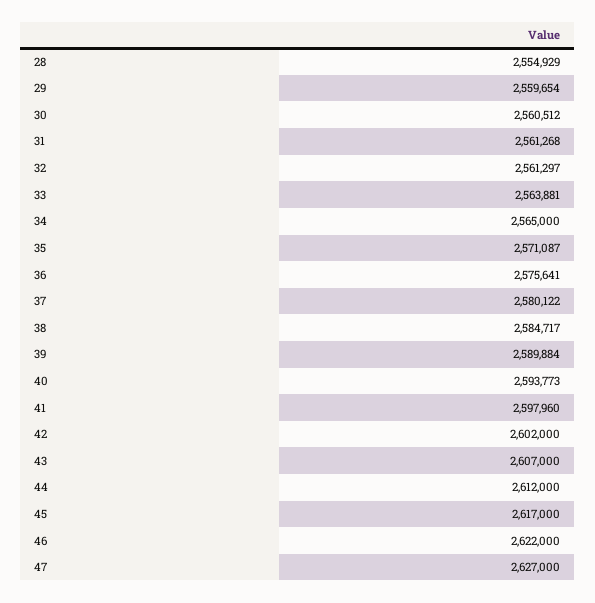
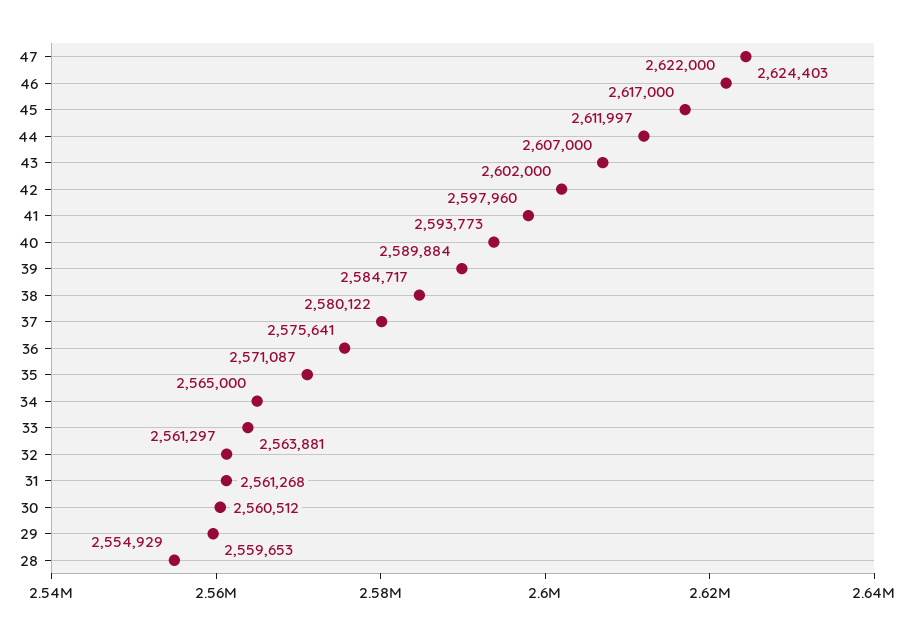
  {
    "28": 2554929,
-   "29": 2559654,
+   "29": 2559653,
    "30": 2560512,
    "31": 2561268,
    "32": 2561297,
    "33": 2563881,
    "34": 2565000,
    "35": 2571087,
    "36": 2575641,
    "37": 2580122,
    "38": 2584717,
    "39": 2589884,
    "40": 2593773,
    "41": 2597960,
    "42": 2602000,
    "43": 2607000,
-   "44": 2612000,
+   "44": 2611997,
    "45": 2617000,
    "46": 2622000,
-   "47": 2627000
+   "47": 2624403
  }

